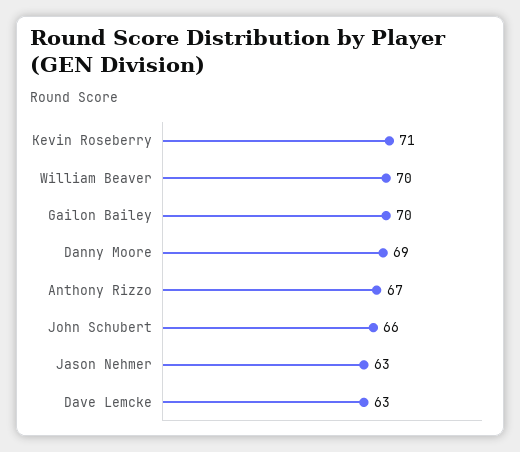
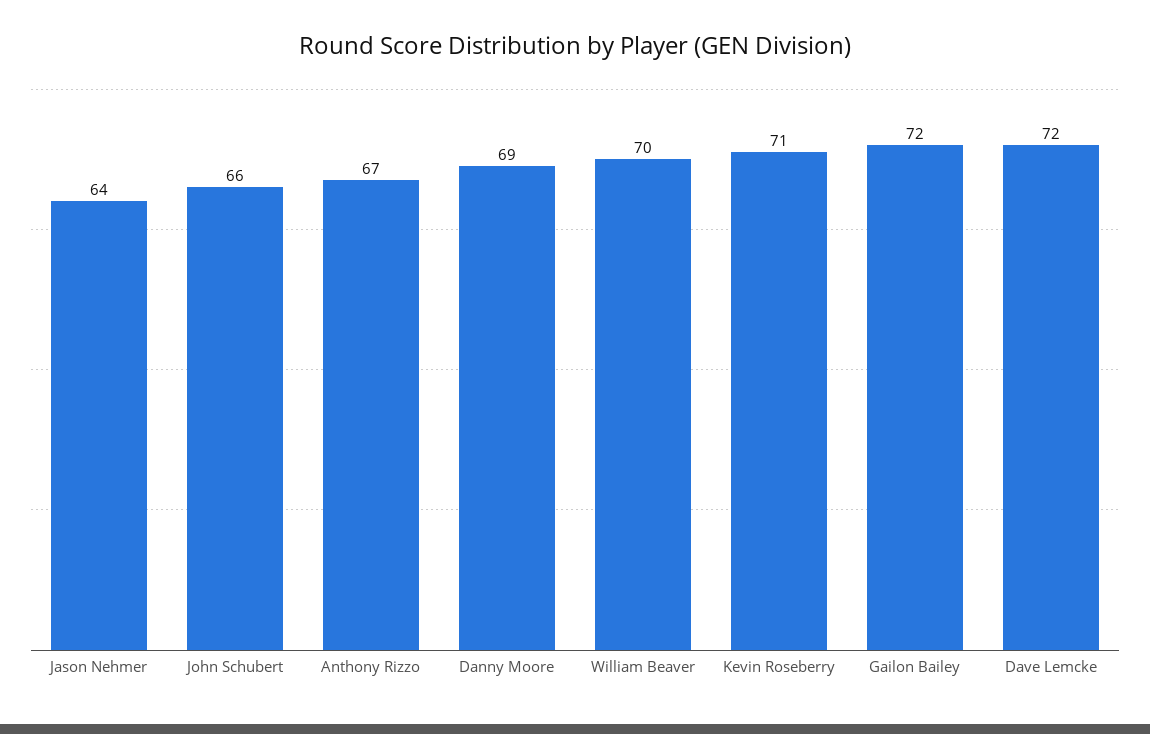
  {
    "Kevin Roseberry": 71,
    "William Beaver": 70,
-   "Gailon Bailey": 70,
+   "Gailon Bailey": 72,
    "Danny Moore": 69,
    "Anthony Rizzo": 67,
    "John Schubert": 66,
-   "Jason Nehmer": 63,
+   "Jason Nehmer": 64,
-   "Dave Lemcke": 63
+   "Dave Lemcke": 72
  }

